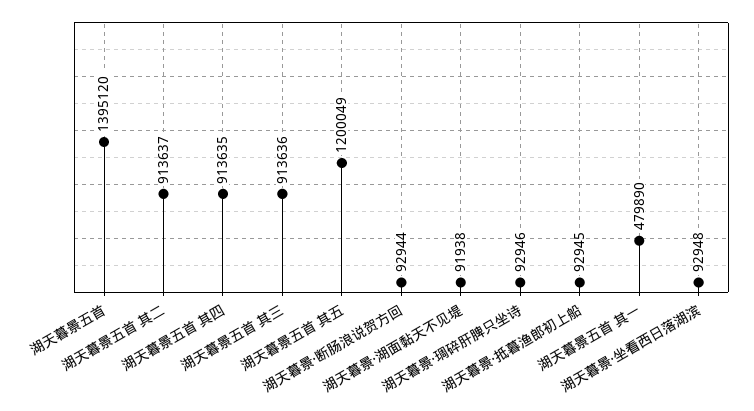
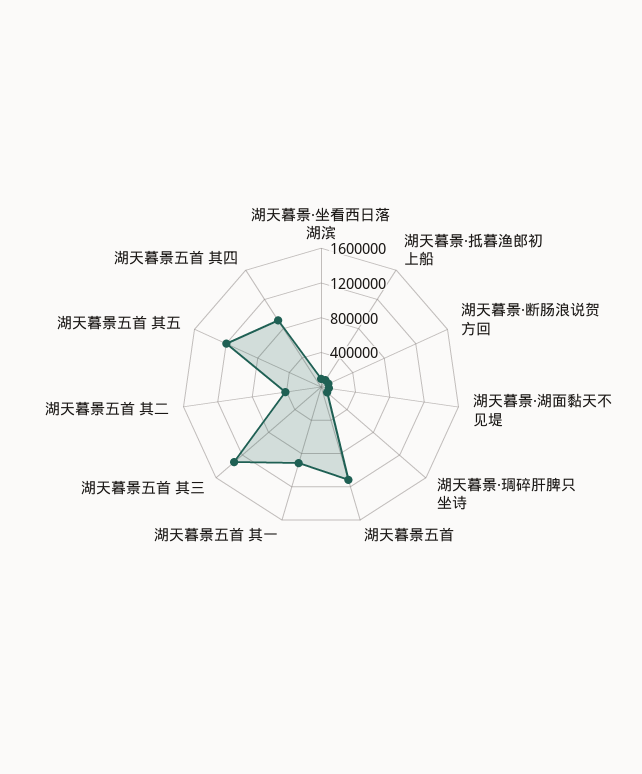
  {
-   "湖天暮景五首": 1395120,
+   "湖天暮景五首": 1100000,
-   "湖天暮景五首 其二": 913637,
+   "湖天暮景五首 其二": 400000,
    "湖天暮景五首 其四": 913635,
-   "湖天暮景五首 其三": 913636,
+   "湖天暮景五首 其三": 1300000,
    "湖天暮景五首 其五": 1200049,
    "湖天暮景·断肠浪说贺方回": 92944,
    "湖天暮景·湖面黏天不见堤": 91938,
    "湖天暮景·琱碎肝脾只坐诗": 92946,
    "湖天暮景·抵暮渔郎初上船": 92945,
-   "湖天暮景五首 其一": 479890,
+   "湖天暮景五首 其一": 900000,
    "湖天暮景·坐看西日落湖滨": 92948
  }

